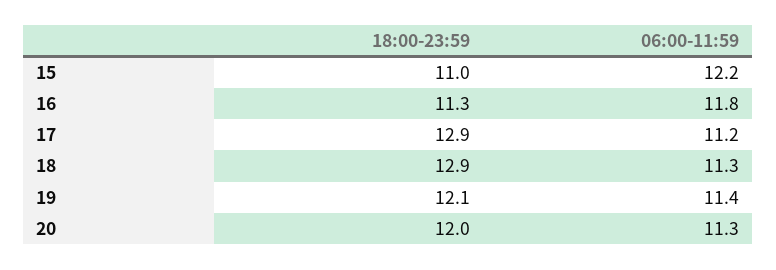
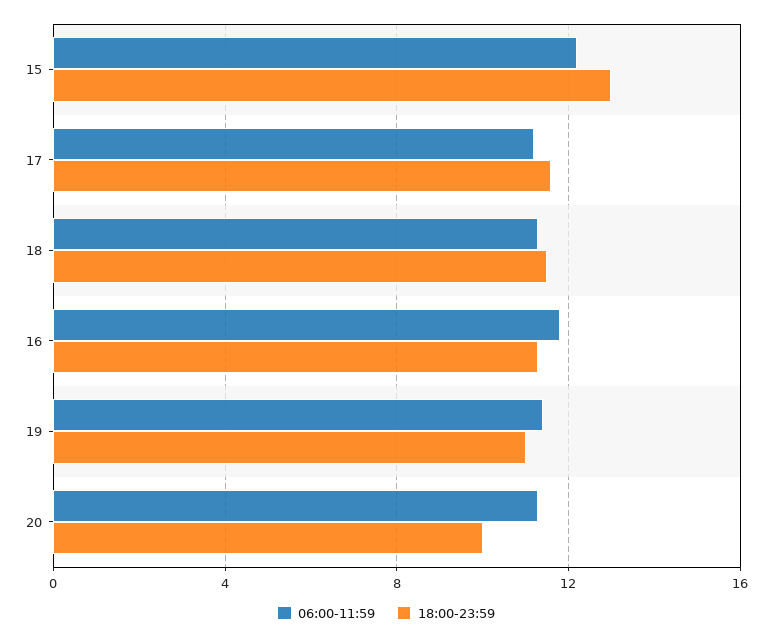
  {
    "18:00-23:59": {
-     "15": 11,
+     "15": 13,
      "16": 11.3,
-     "17": 12.9,
+     "17": 11.5,
-     "18": 12.9,
+     "18": 11.5,
-     "19": 12.1,
+     "19": 11,
-     "20": 12
+     "20": 10
    },
    "06:00-11:59": {
      "15": 12.2,
      "16": 11.8,
      "17": 11.2,
      "18": 11.3,
      "19": 11.4,
      "20": 11.3
    }
  }

